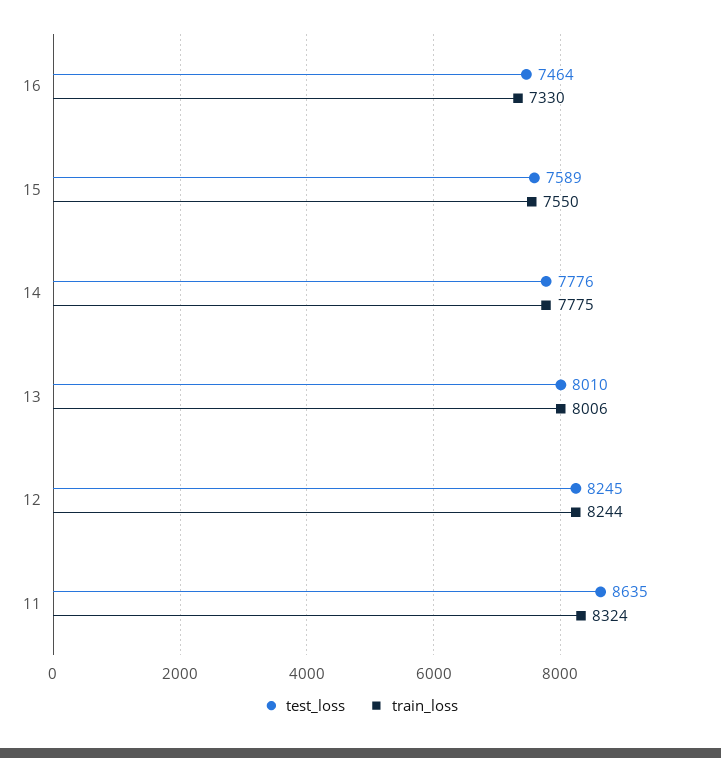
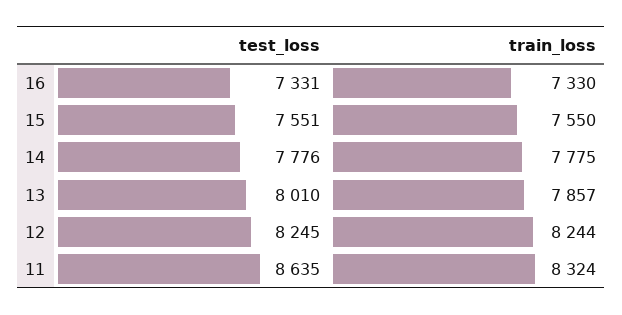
  {
    "test_loss": {
-     "16": 7464,
+     "16": 7331,
-     "15": 7589,
+     "15": 7551,
      "14": 7776,
      "13": 8010,
      "12": 8245,
      "11": 8635
    },
    "train_loss": {
      "16": 7330,
      "15": 7550,
      "14": 7775,
-     "13": 8006,
+     "13": 7857,
      "12": 8244,
      "11": 8324
    }
  }

